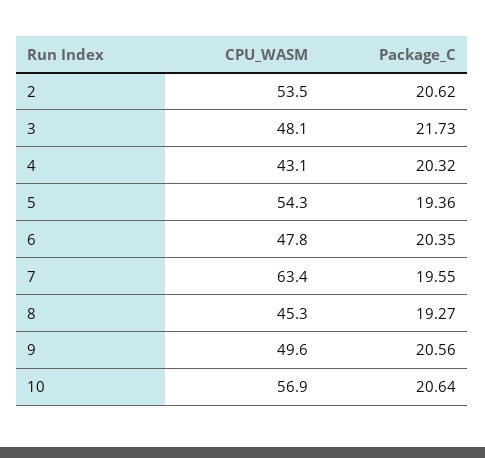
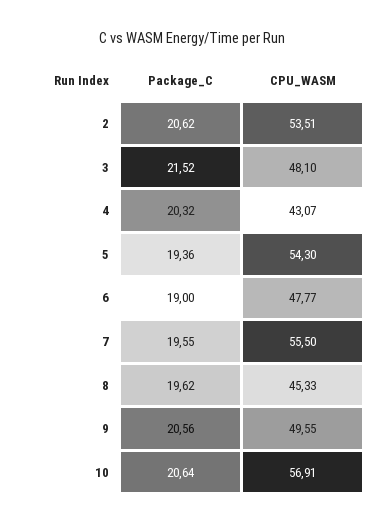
  {
    "CPU_WASM": {
      "2": 53.51,
      "3": 48.1,
      "4": 43.07,
      "5": 54.3,
      "6": 47.77,
-     "7": 63.4,
+     "7": 55.5,
      "8": 45.33,
      "9": 49.55,
      "10": 56.91
    },
    "Package_C": {
      "2": 20.62,
-     "3": 21.73,
+     "3": 21.52,
      "4": 20.32,
      "5": 19.36,
-     "6": 20.35,
+     "6": 19,
      "7": 19.55,
-     "8": 19.27,
+     "8": 19.62,
      "9": 20.56,
      "10": 20.64
    }
  }

